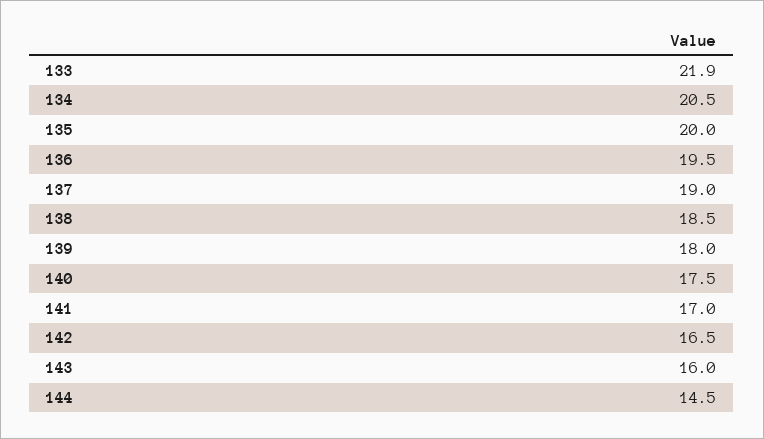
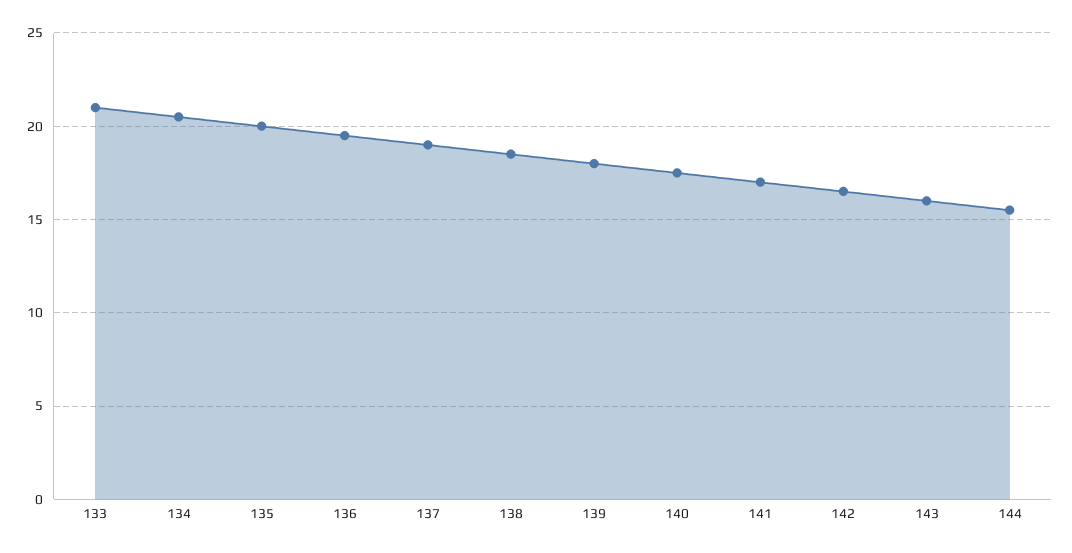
  {
-   "133": 21.9,
+   "133": 21,
    "134": 20.5,
    "135": 20,
    "136": 19.5,
    "137": 19,
    "138": 18.5,
    "139": 18,
    "140": 17.5,
    "141": 17,
    "142": 16.5,
    "143": 16,
-   "144": 14.5
+   "144": 15.5
  }

